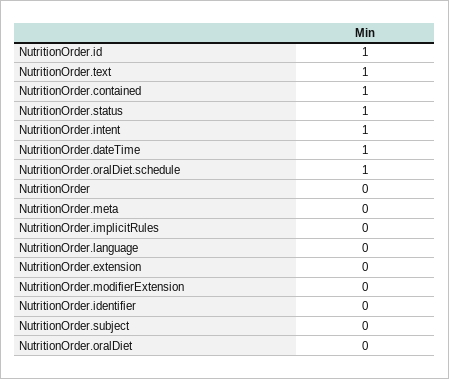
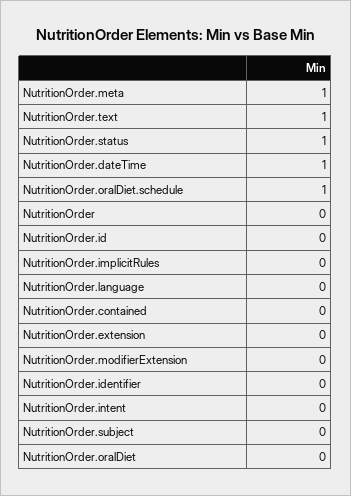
  {
-   "NutritionOrder.id": 1,
+   "NutritionOrder.id": 0,
    "NutritionOrder.text": 1,
-   "NutritionOrder.contained": 1,
+   "NutritionOrder.contained": 0,
    "NutritionOrder.status": 1,
-   "NutritionOrder.intent": 1,
+   "NutritionOrder.intent": 0,
    "NutritionOrder.dateTime": 1,
    "NutritionOrder.oralDiet.schedule": 1,
    "NutritionOrder": 0,
-   "NutritionOrder.meta": 0,
+   "NutritionOrder.meta": 1,
    "NutritionOrder.implicitRules": 0,
    "NutritionOrder.language": 0,
    "NutritionOrder.extension": 0,
    "NutritionOrder.modifierExtension": 0,
    "NutritionOrder.identifier": 0,
    "NutritionOrder.subject": 0,
    "NutritionOrder.oralDiet": 0
  }

